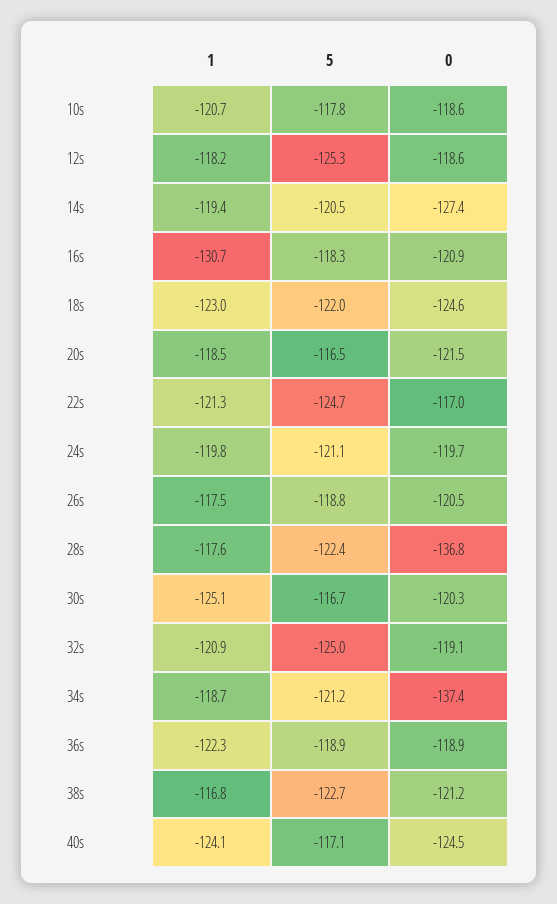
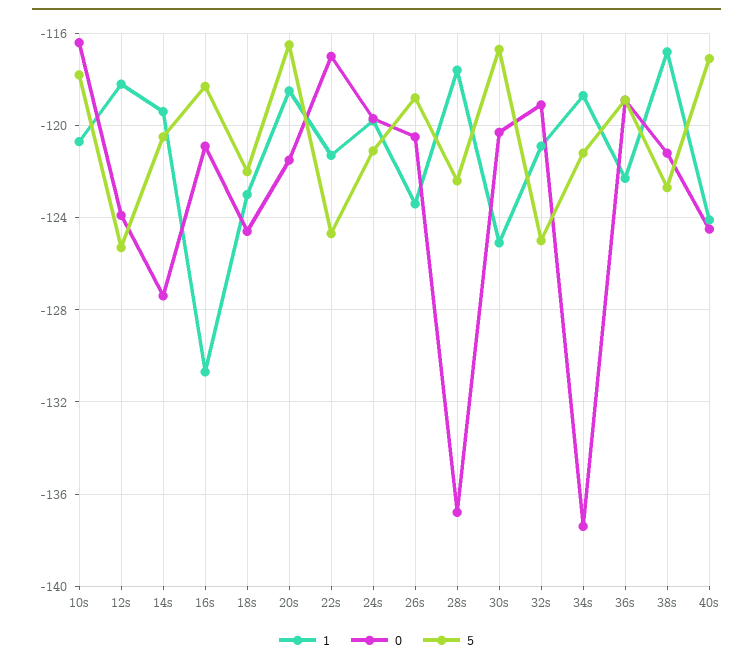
  {
    "1": {
      "10s": -120.7,
      "12s": -118.2,
      "14s": -119.4,
      "16s": -130.7,
      "18s": -123,
      "20s": -118.5,
      "22s": -121.3,
      "24s": -119.8,
-     "26s": -117.5,
+     "26s": -123.5,
      "28s": -117.6,
      "30s": -125.1,
      "32s": -120.9,
      "34s": -118.7,
      "36s": -122.3,
      "38s": -116.8,
      "40s": -124.1
    },
    "5": {
      "10s": -117.8,
      "12s": -125.3,
      "14s": -120.5,
      "16s": -118.3,
      "18s": -122,
      "20s": -116.5,
      "22s": -124.7,
      "24s": -121.1,
      "26s": -118.8,
      "28s": -122.4,
      "30s": -116.7,
      "32s": -125,
      "34s": -121.2,
      "36s": -118.9,
      "38s": -122.7,
      "40s": -117.1
    },
    "0": {
-     "10s": -118.6,
+     "10s": -116.5,
-     "12s": -118.6,
+     "12s": -124,
      "14s": -127.4,
      "16s": -120.9,
      "18s": -124.6,
      "20s": -121.5,
      "22s": -117,
      "24s": -119.7,
      "26s": -120.5,
      "28s": -136.8,
      "30s": -120.3,
      "32s": -119.1,
      "34s": -137.4,
      "36s": -118.9,
      "38s": -121.2,
      "40s": -124.5
    }
  }

